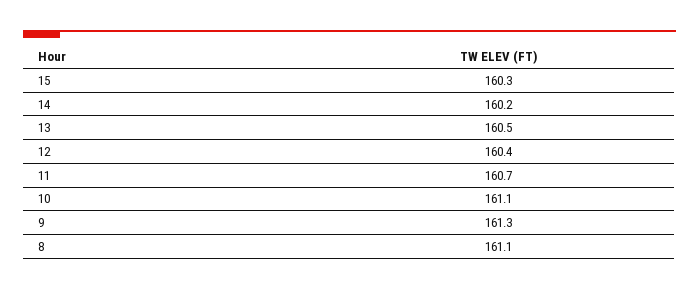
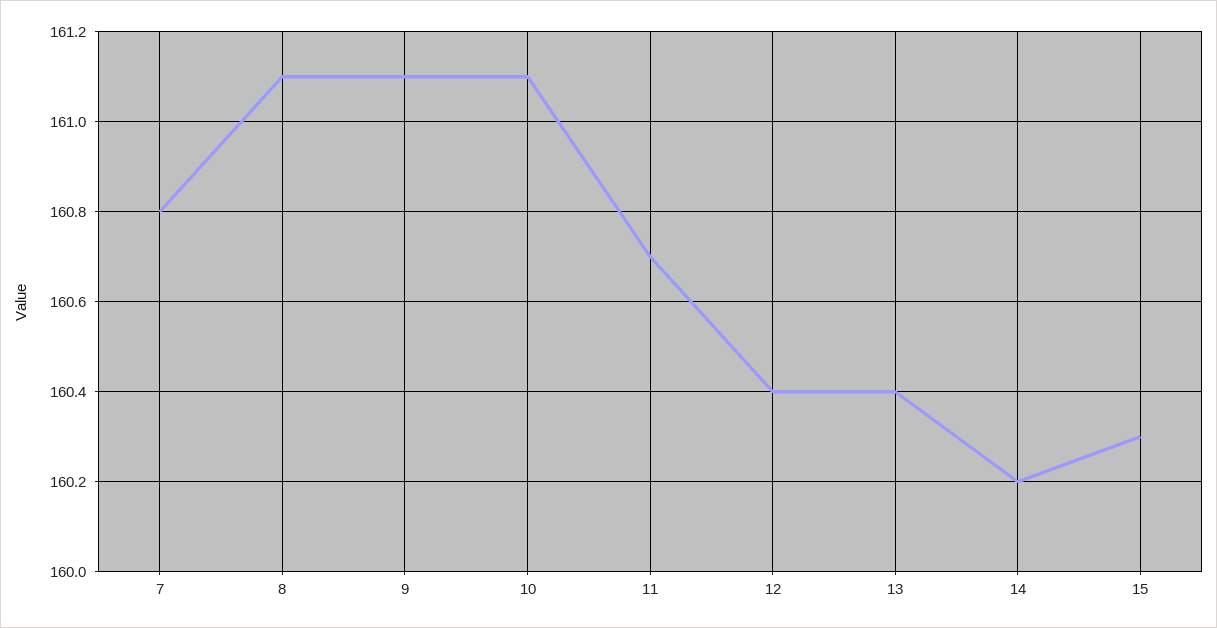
  {
    "15": 160.3,
    "14": 160.2,
-   "13": 160.5,
+   "13": 160.4,
    "12": 160.4,
    "11": 160.7,
    "10": 161.1,
-   "9": 161.3,
+   "9": 161.1,
-   "8": 161.1
+   "8": 161.1,
+   "7": 160.8
  }

